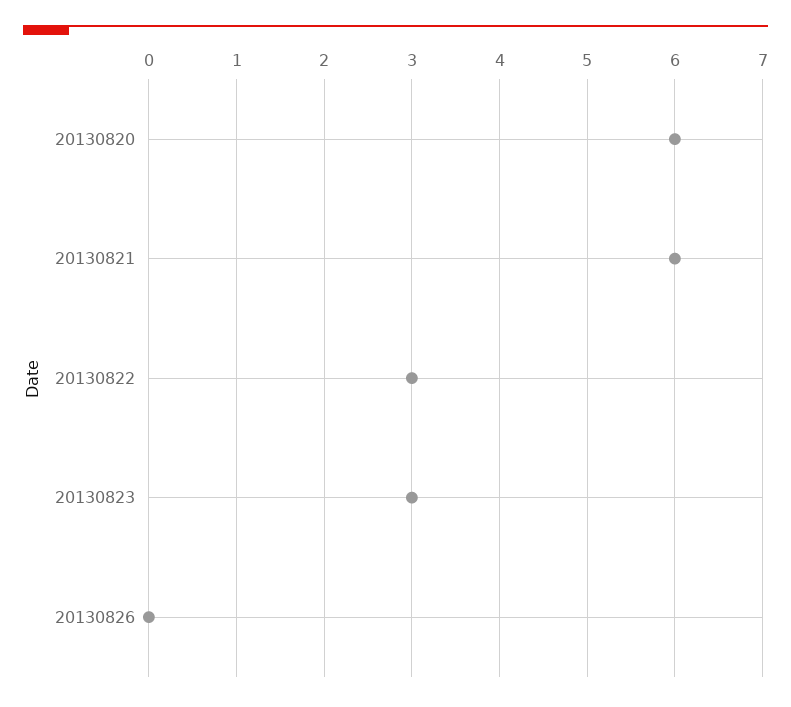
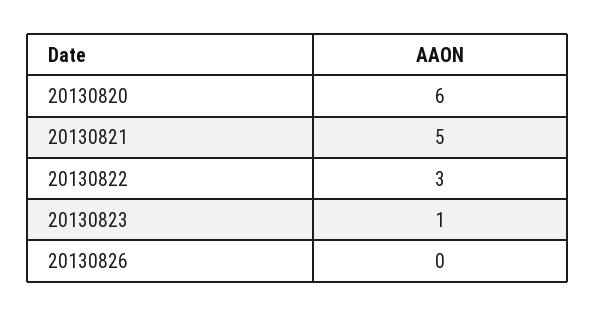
  {
    "20130820": 6,
-   "20130821": 6,
+   "20130821": 5,
    "20130822": 3,
-   "20130823": 3,
+   "20130823": 1,
    "20130826": 0
  }

